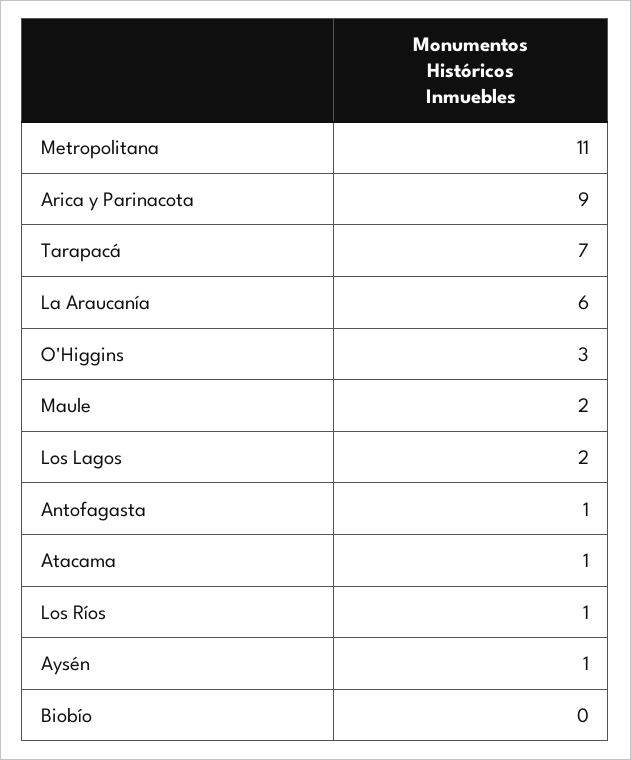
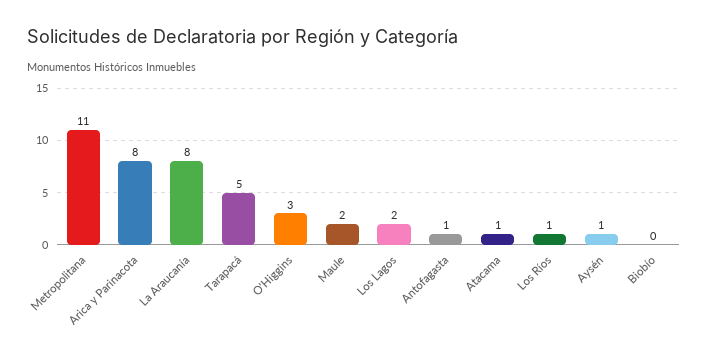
  {
    "Metropolitana": 11,
-   "Arica y Parinacota": 9,
+   "Arica y Parinacota": 8,
-   "Tarapacá": 7,
+   "Tarapacá": 5,
-   "La Araucanía": 6,
+   "La Araucanía": 8,
    "O'Higgins": 3,
    "Maule": 2,
    "Los Lagos": 2,
    "Antofagasta": 1,
    "Atacama": 1,
    "Los Ríos": 1,
    "Aysén": 1,
    "Biobío": 0
  }

